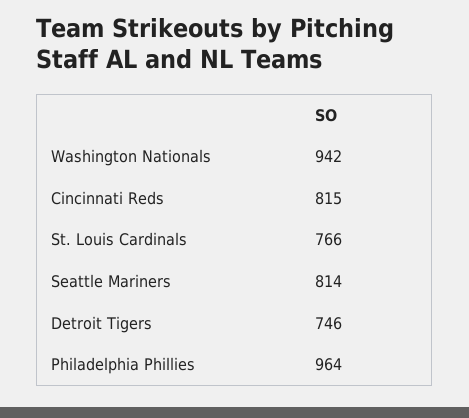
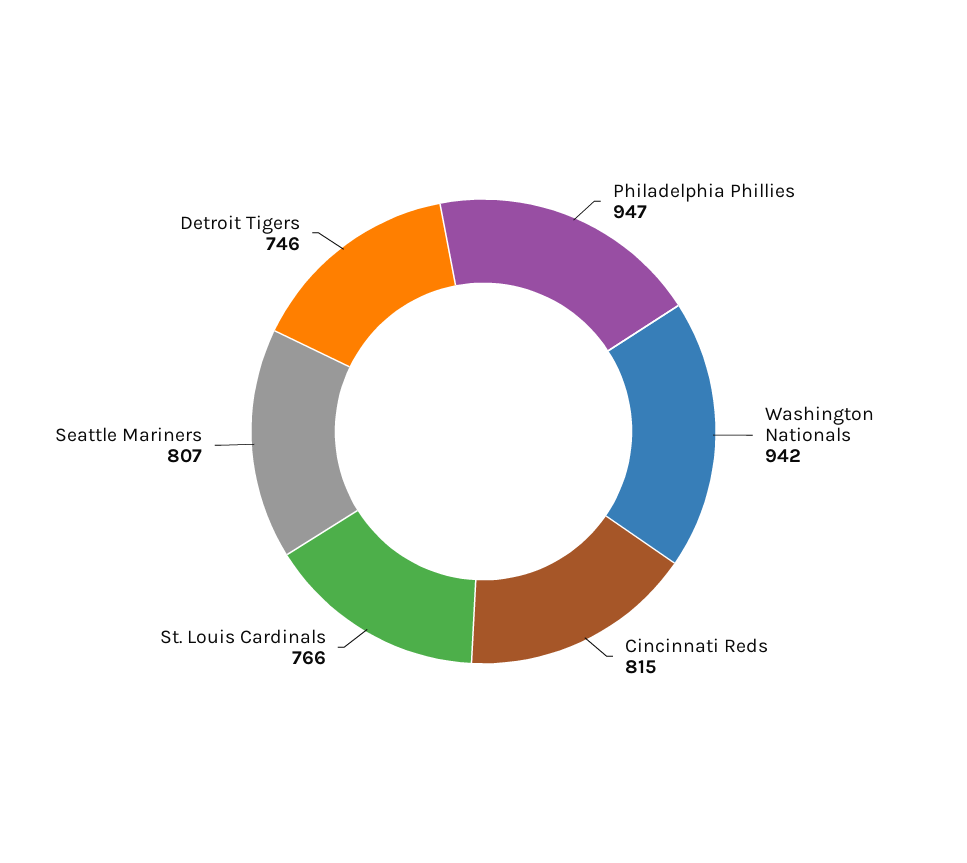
  {
    "Washington Nationals": 942,
    "Cincinnati Reds": 815,
    "St. Louis Cardinals": 766,
-   "Seattle Mariners": 814,
+   "Seattle Mariners": 807,
    "Detroit Tigers": 746,
-   "Philadelphia Phillies": 964
+   "Philadelphia Phillies": 947
  }

